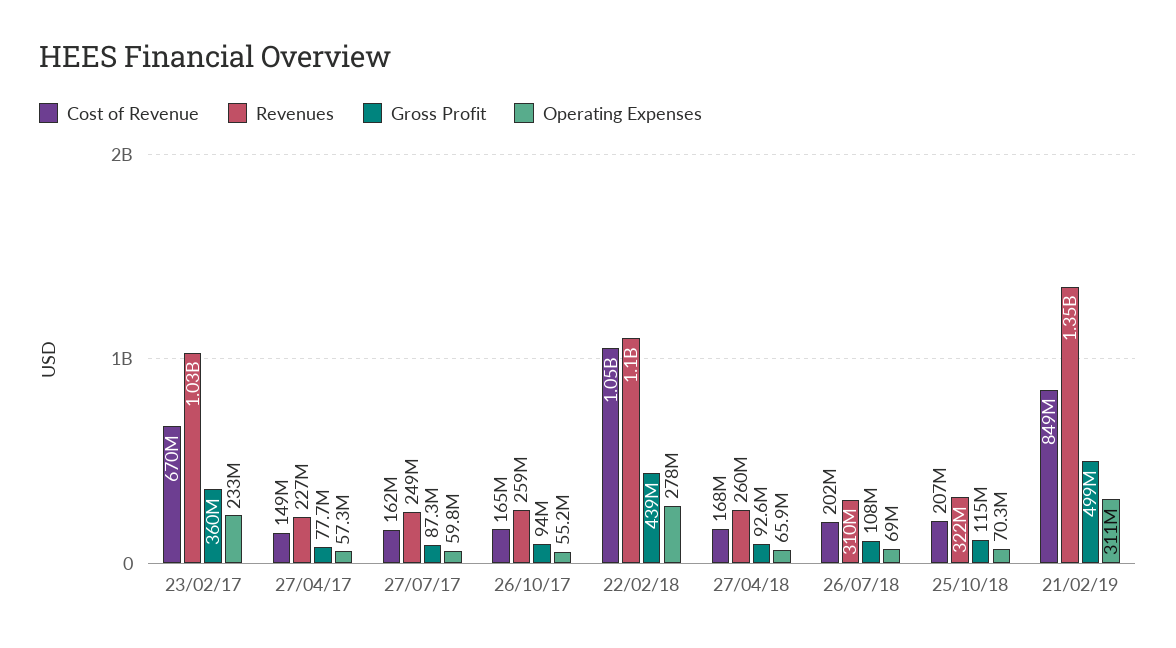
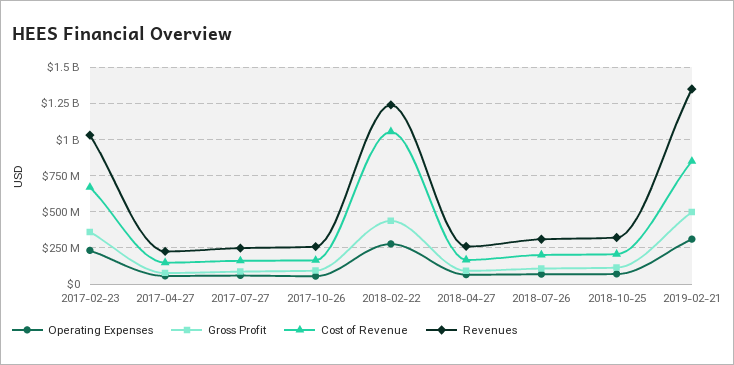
  {
    "Cost of Revenue": {
      "23/02/17": 670000000,
      "27/04/17": 149000000,
      "27/07/17": 162000000,
      "26/10/17": 165000000,
      "22/02/18": 1050000000,
      "27/04/18": 168000000,
      "26/07/18": 202000000,
      "25/10/18": 207000000,
      "21/02/19": 849000000
    },
    "Revenues": {
      "23/02/17": 1030000000,
      "27/04/17": 227000000,
      "27/07/17": 249000000,
      "26/10/17": 259000000,
-     "22/02/18": 1100000000,
+     "22/02/18": 1250000000,
      "27/04/18": 260000000,
      "26/07/18": 310000000,
      "25/10/18": 322000000,
      "21/02/19": 1350000000
    },
    "Gross Profit": {
      "23/02/17": 360000000,
      "27/04/17": 77700000,
      "27/07/17": 87300000,
      "26/10/17": 94000000,
      "22/02/18": 439000000,
      "27/04/18": 92600000,
      "26/07/18": 108000000,
      "25/10/18": 115000000,
      "21/02/19": 499000000
    },
    "Operating Expenses": {
      "23/02/17": 233000000,
      "27/04/17": 57300000,
      "27/07/17": 59800000,
      "26/10/17": 55200000,
      "22/02/18": 278000000,
      "27/04/18": 65900000,
      "26/07/18": 69000000,
      "25/10/18": 70300000,
      "21/02/19": 311000000
    }
  }

